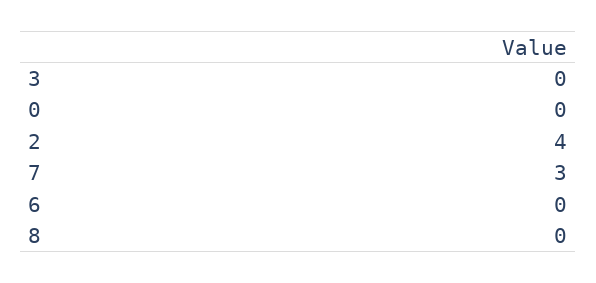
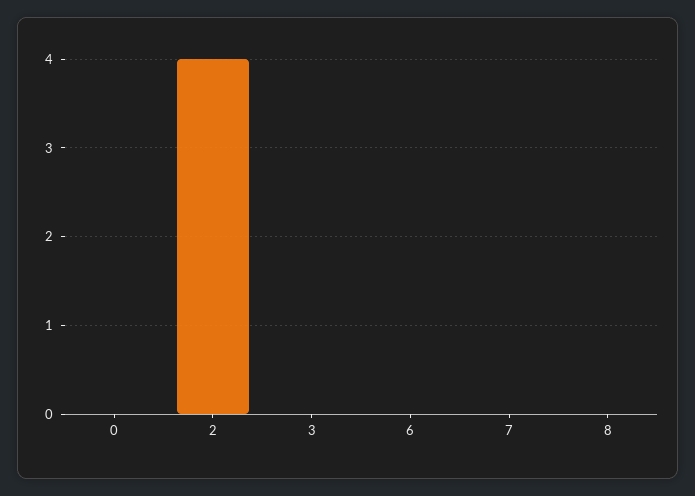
  {
    "3": 0,
    "0": 0,
    "2": 4,
-   "7": 3,
+   "7": 0,
    "6": 0,
    "8": 0
  }

